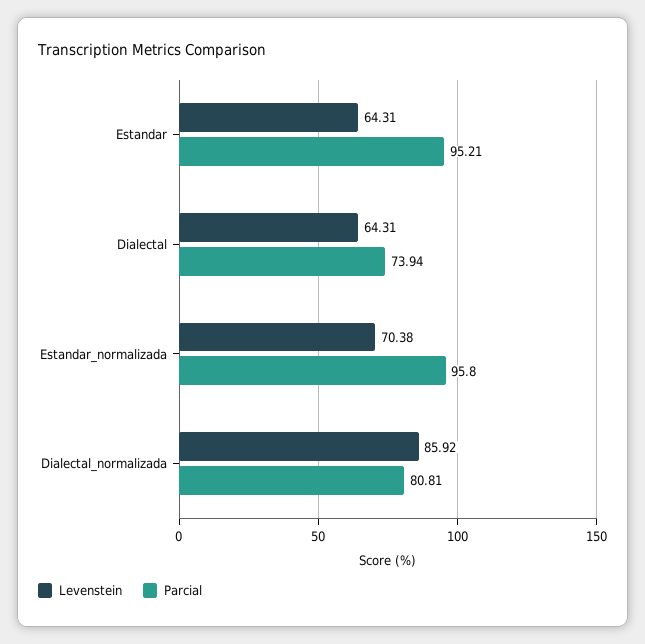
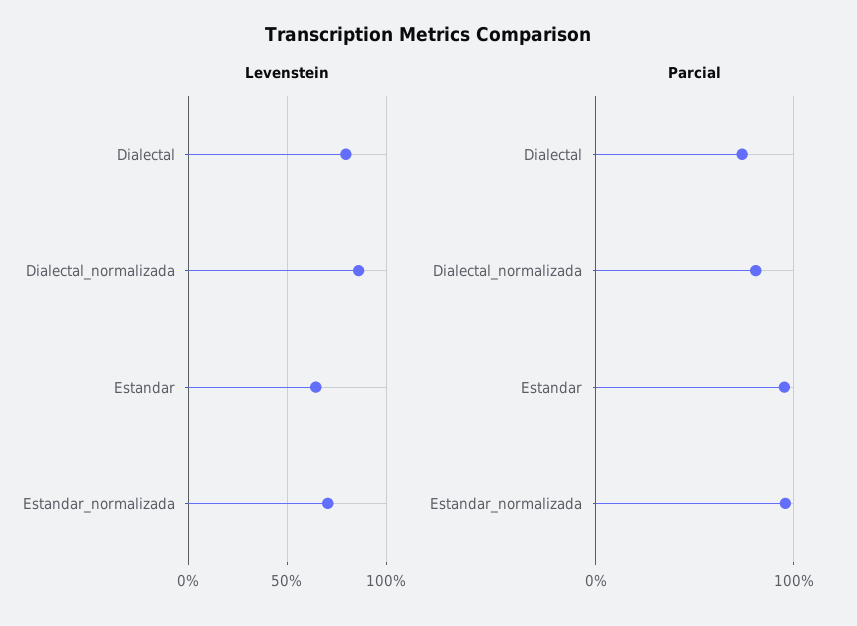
  {
    "Levenstein": {
      "Estandar": 64.31,
-     "Dialectal": 64.31,
+     "Dialectal": 80,
      "Estandar_normalizada": 70.38,
      "Dialectal_normalizada": 85.92
    },
    "Parcial": {
      "Estandar": 95.21,
      "Dialectal": 73.94,
      "Estandar_normalizada": 95.8,
      "Dialectal_normalizada": 80.81
    }
  }

